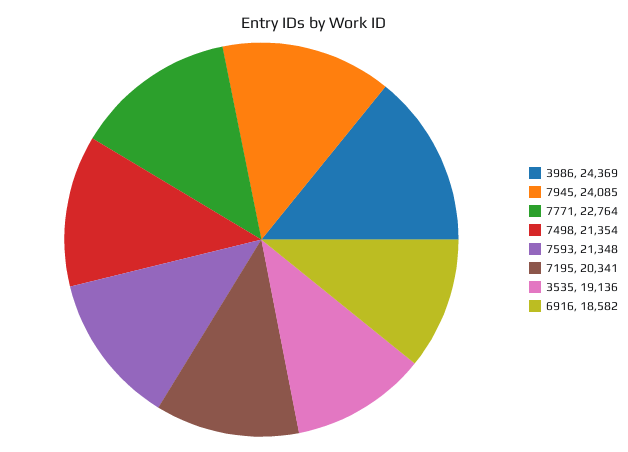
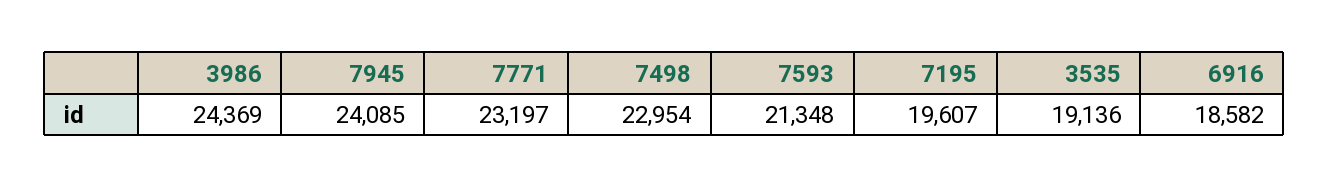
  {
    "3986": 24369,
    "7945": 24085,
-   "7771": 22764,
+   "7771": 23197,
-   "7498": 21354,
+   "7498": 22954,
    "7593": 21348,
-   "7195": 20341,
+   "7195": 19607,
    "3535": 19136,
    "6916": 18582
  }

